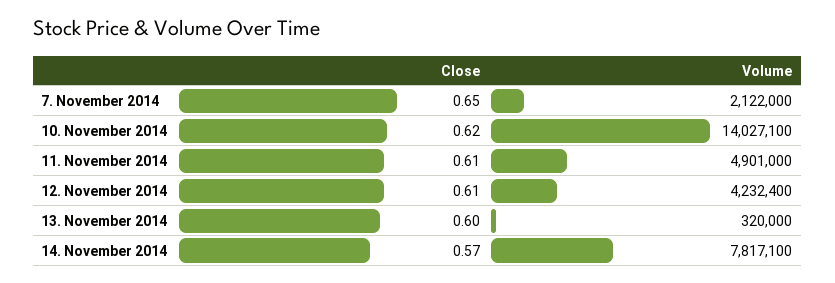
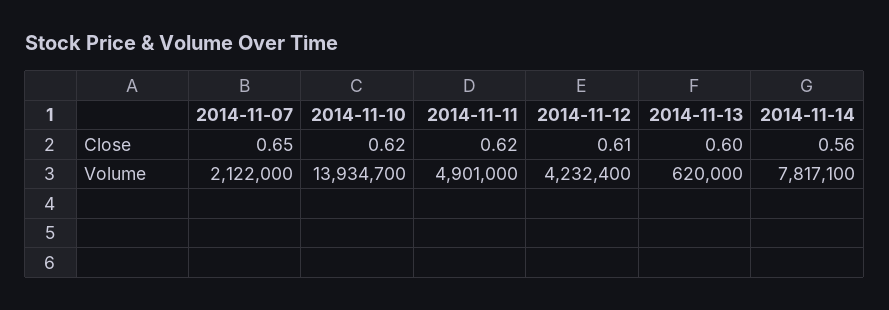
  {
    "Close": {
      "7. November 2014": 0.65,
      "10. November 2014": 0.62,
-     "11. November 2014": 0.61,
+     "11. November 2014": 0.62,
      "12. November 2014": 0.61,
      "13. November 2014": 0.6,
-     "14. November 2014": 0.57
+     "14. November 2014": 0.56
    },
    "Volume": {
      "7. November 2014": 2122000,
-     "10. November 2014": 14027100,
+     "10. November 2014": 13934700,
      "11. November 2014": 4901000,
      "12. November 2014": 4232400,
-     "13. November 2014": 320000,
+     "13. November 2014": 620000,
      "14. November 2014": 7817100
    }
  }

